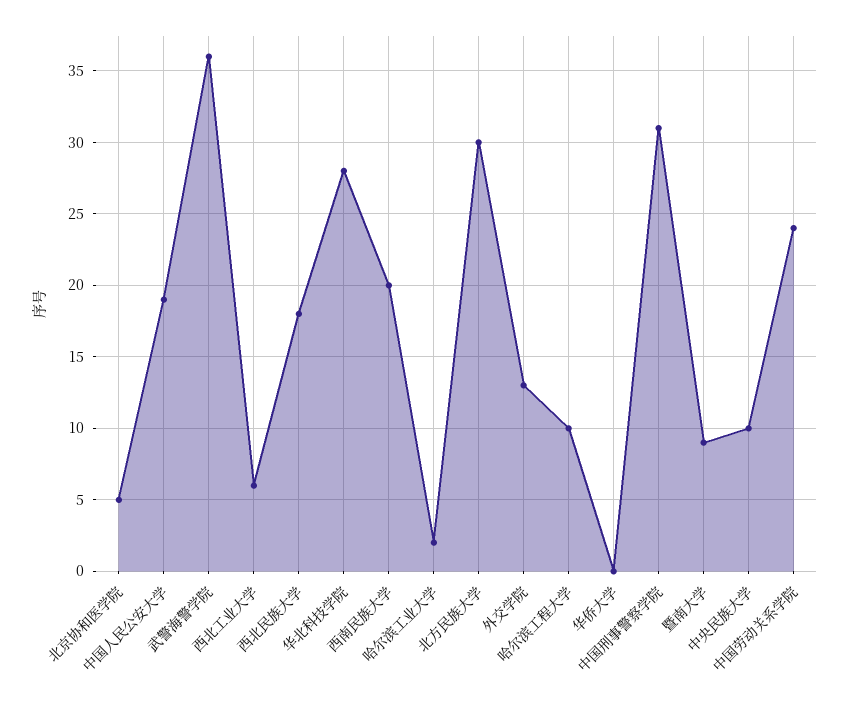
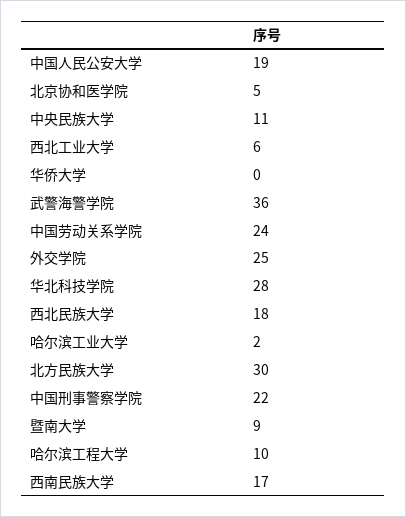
  {
    "北京协和医学院": 5,
    "中国人民公安大学": 19,
    "武警海警学院": 36,
    "西北工业大学": 6,
    "西北民族大学": 18,
    "华北科技学院": 28,
-   "西南民族大学": 20,
+   "西南民族大学": 17,
    "哈尔滨工业大学": 2,
    "北方民族大学": 30,
-   "外交学院": 13,
+   "外交学院": 25,
    "哈尔滨工程大学": 10,
    "华侨大学": 0,
-   "中国刑事警察学院": 31,
+   "中国刑事警察学院": 22,
    "暨南大学": 9,
-   "中央民族大学": 10,
+   "中央民族大学": 11,
    "中国劳动关系学院": 24
  }

